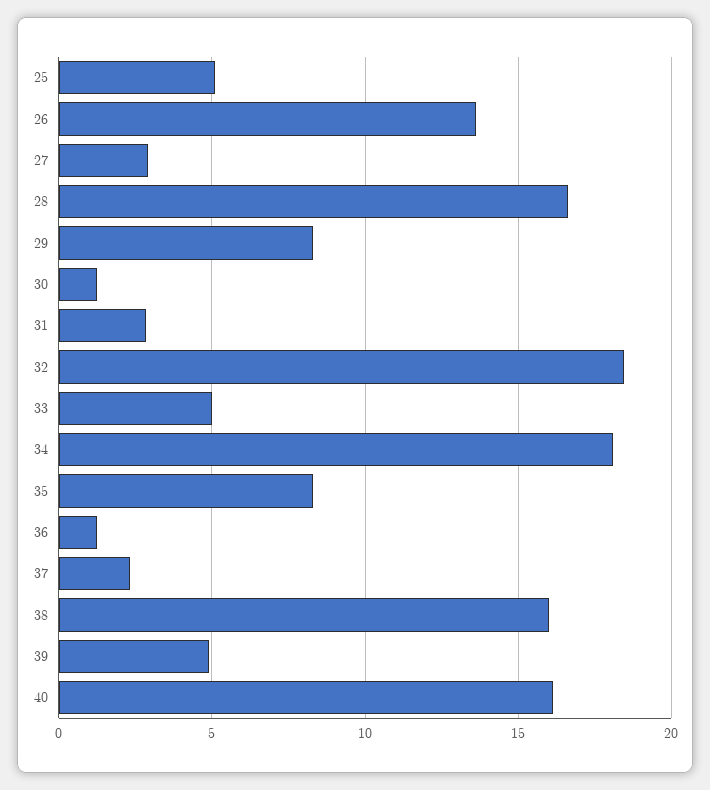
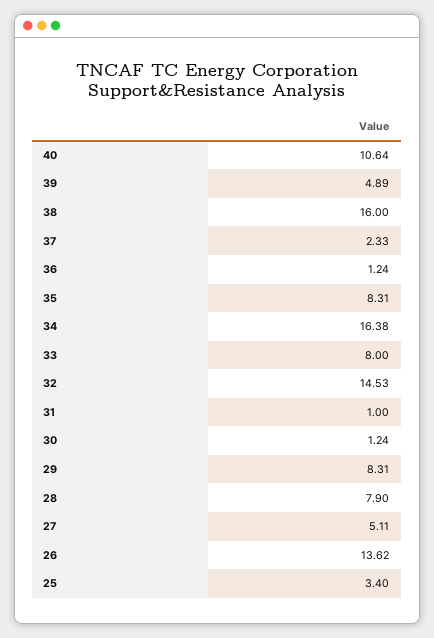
  {
-   "25": 5,
+   "25": 3.4,
    "26": 13.62,
-   "27": 3,
+   "27": 5.11,
-   "28": 16.5,
+   "28": 7.9,
    "29": 8.31,
    "30": 1.24,
-   "31": 3,
+   "31": 1,
-   "32": 18.5,
+   "32": 14.53,
-   "33": 5,
+   "33": 8,
-   "34": 18,
+   "34": 16.38,
    "35": 8.31,
    "36": 1.24,
    "37": 2.33,
    "38": 16,
    "39": 4.89,
-   "40": 16
+   "40": 10.64
  }

